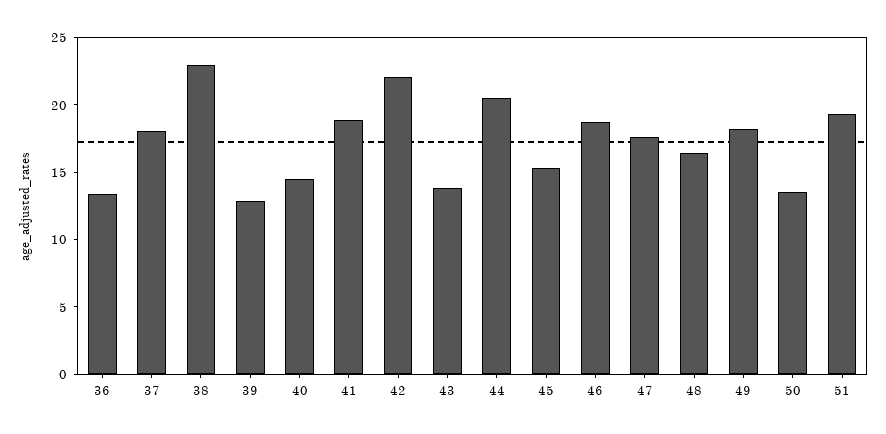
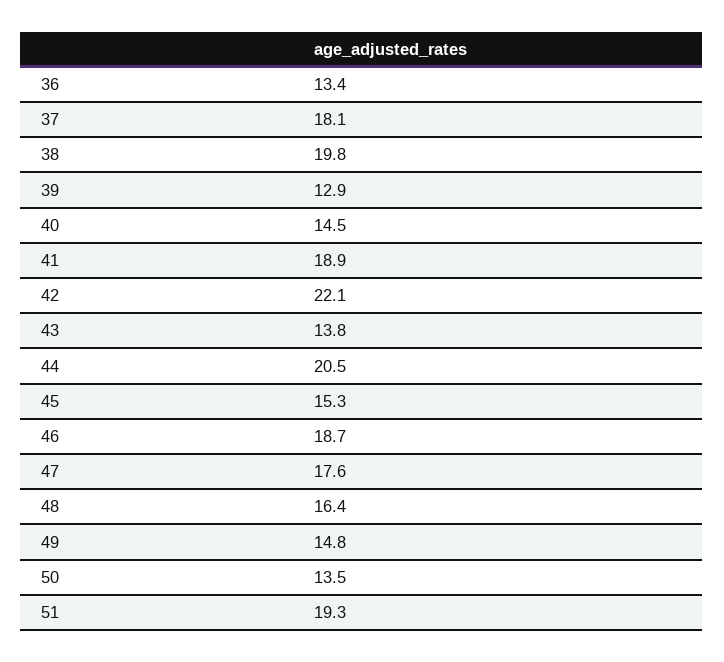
  {
    "36": 13.4,
    "37": 18.1,
-   "38": 23,
+   "38": 19.8,
    "39": 12.9,
    "40": 14.5,
    "41": 18.9,
    "42": 22.1,
    "43": 13.8,
    "44": 20.5,
    "45": 15.3,
    "46": 18.7,
    "47": 17.6,
    "48": 16.4,
-   "49": 18,
+   "49": 14.8,
    "50": 13.5,
    "51": 19.3
  }

